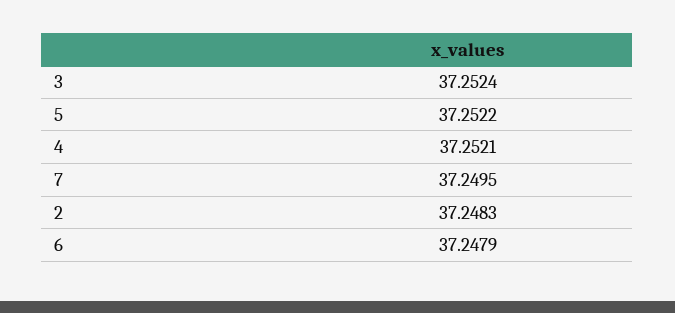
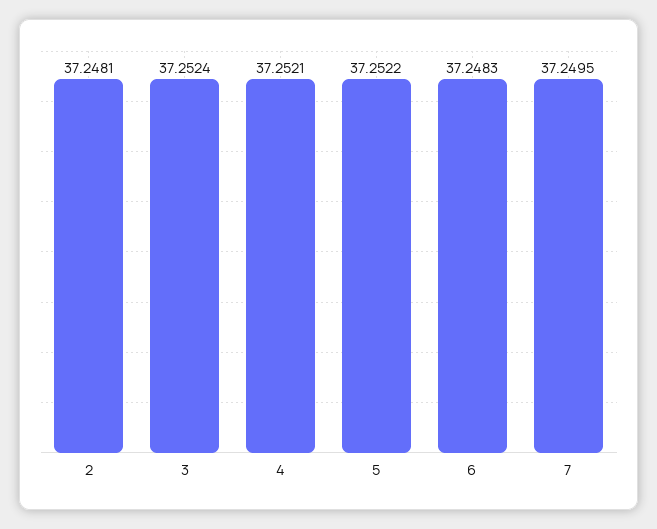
  {
    "3": 37.2524,
    "5": 37.2522,
    "4": 37.2521,
    "7": 37.2495,
-   "2": 37.2483,
+   "2": 37.2481,
-   "6": 37.2479
+   "6": 37.2483
  }

